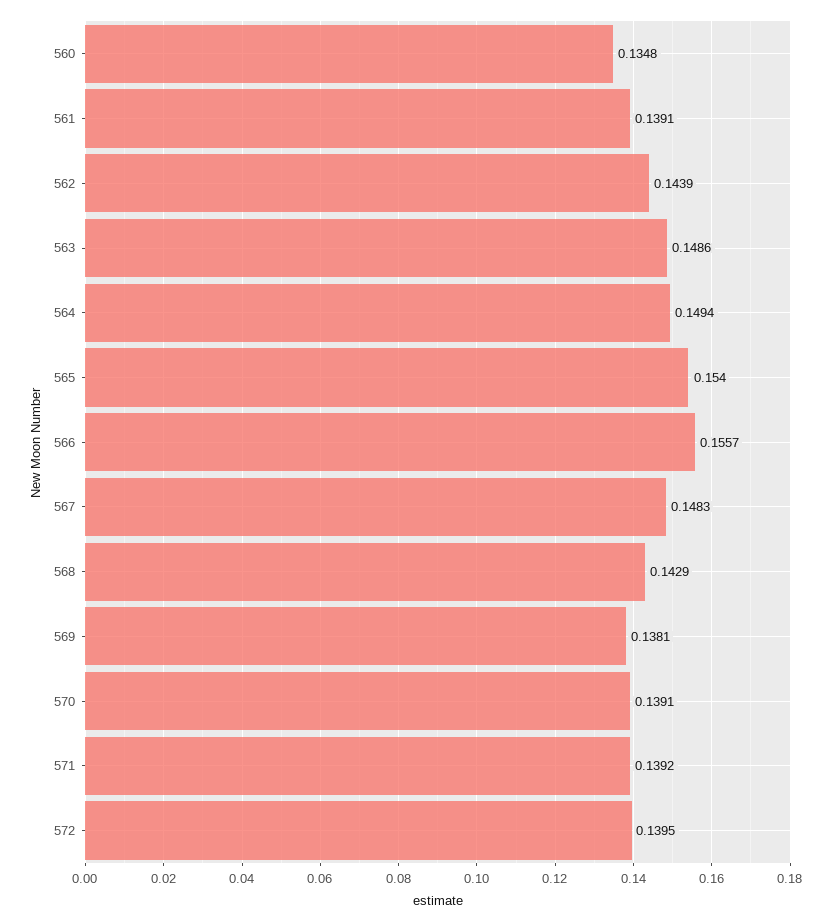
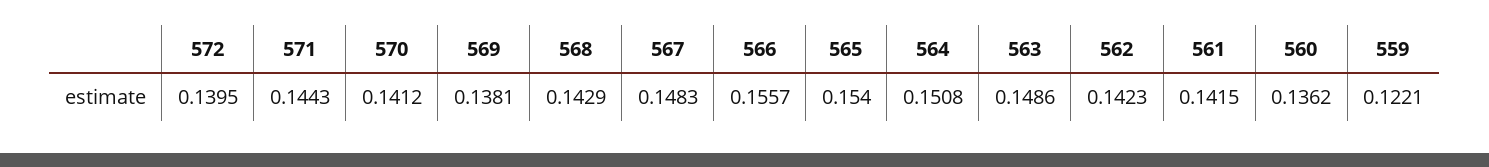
  {
-   "560": 0.1348,
+   "560": 0.1362,
-   "561": 0.1391,
+   "561": 0.1415,
-   "562": 0.1439,
+   "562": 0.1423,
    "563": 0.1486,
-   "564": 0.1494,
+   "564": 0.1508,
    "565": 0.154,
    "566": 0.1557,
    "567": 0.1483,
    "568": 0.1429,
    "569": 0.1381,
-   "570": 0.1391,
+   "570": 0.1412,
-   "571": 0.1392,
+   "571": 0.1443,
-   "572": 0.1395
+   "572": 0.1395,
+   "559": 0.1221
  }

